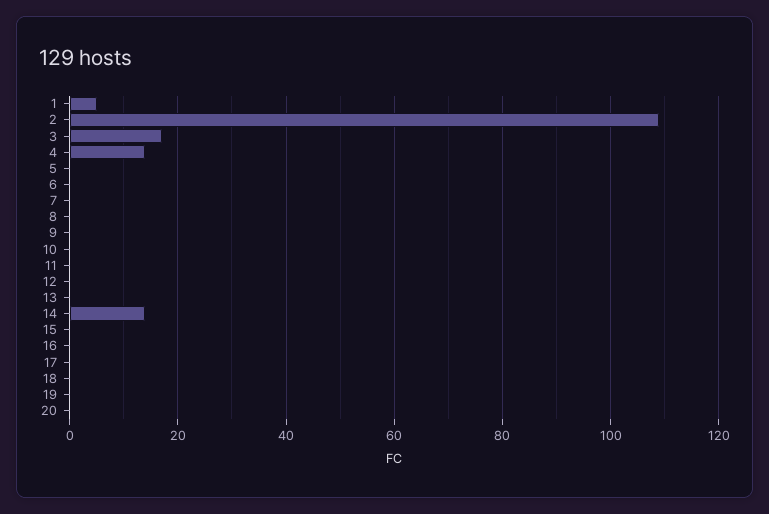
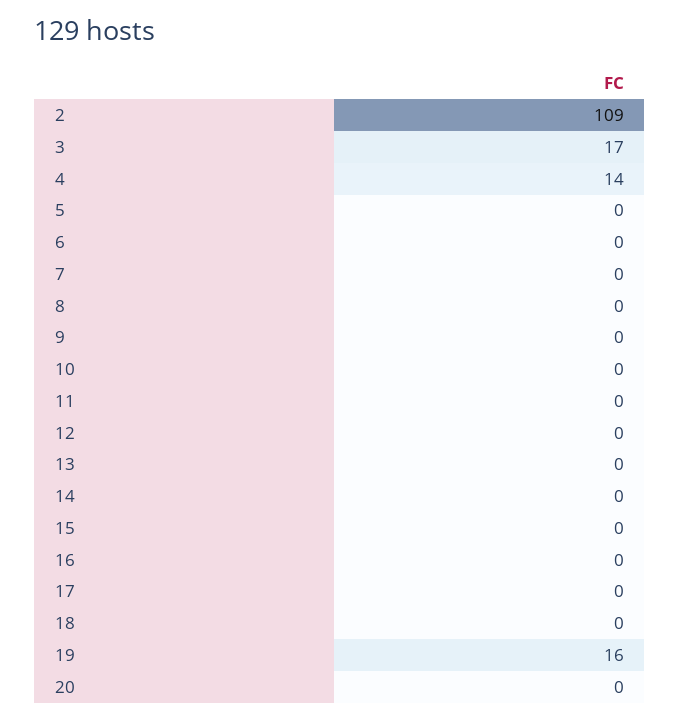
  {
-   "1": 5,
    "2": 109,
    "3": 17,
    "4": 14,
    "5": 0,
    "6": 0,
    "7": 0,
    "8": 0,
    "9": 0,
    "10": 0,
    "11": 0,
    "12": 0,
    "13": 0,
-   "14": 15,
+   "14": 0,
    "15": 0,
    "16": 0,
    "17": 0,
    "18": 0,
-   "19": 0,
+   "19": 16,
    "20": 0
  }

